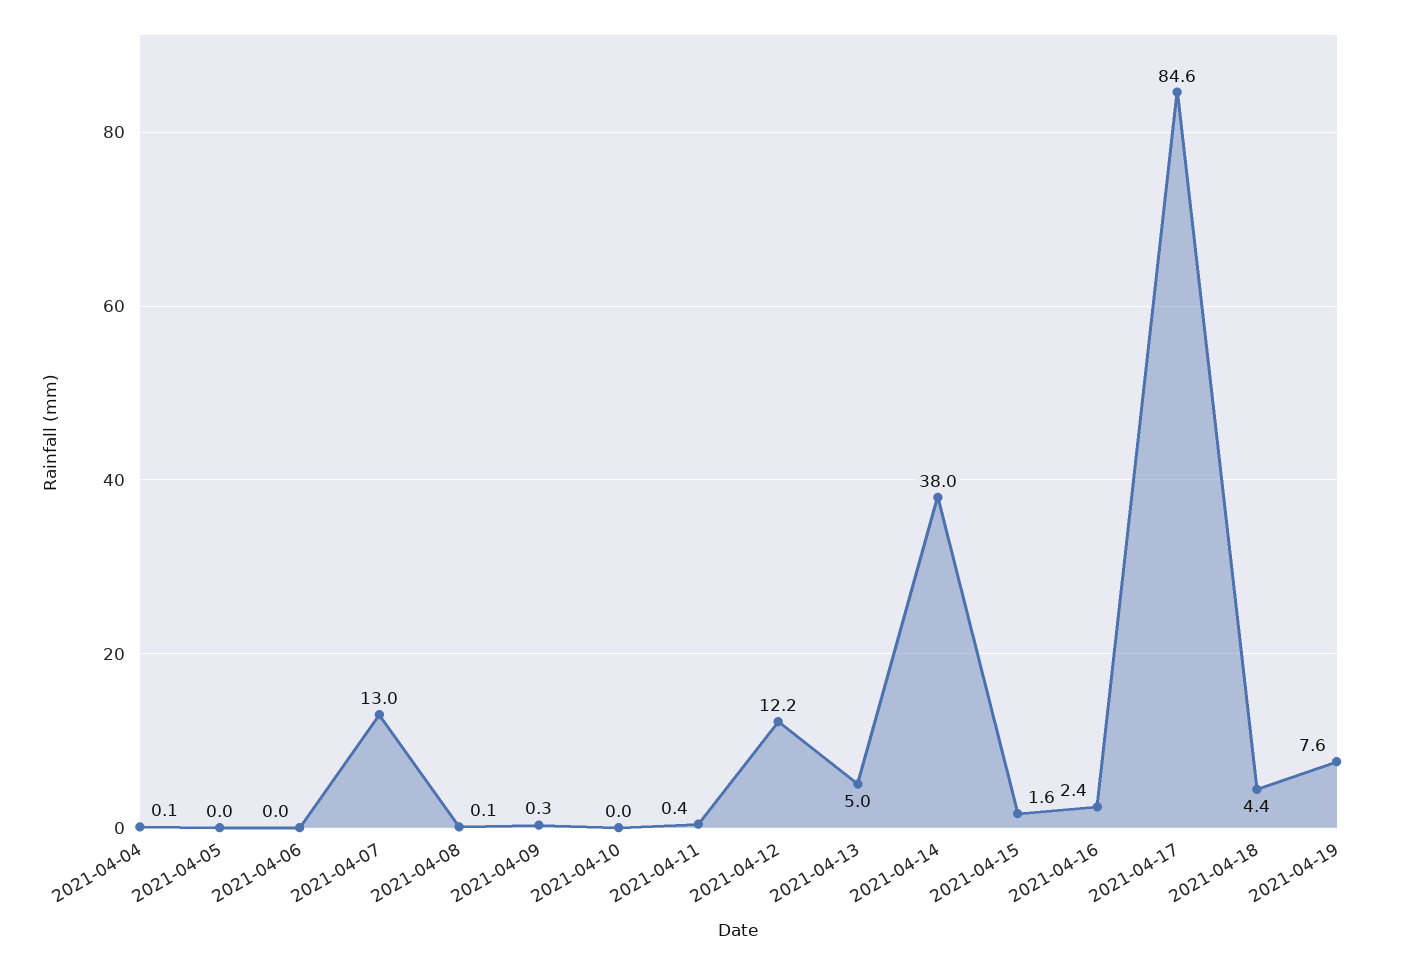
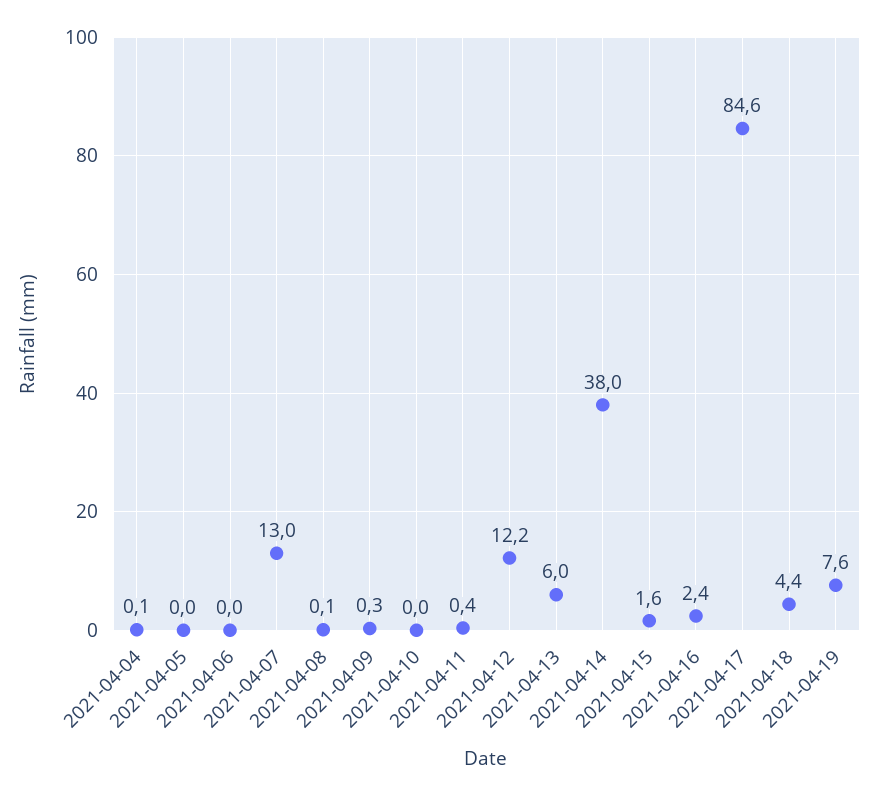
  {
    "2021-04-04": 0.1,
    "2021-04-05": 0,
    "2021-04-06": 0,
    "2021-04-07": 13,
    "2021-04-08": 0.1,
    "2021-04-09": 0.3,
    "2021-04-10": 0,
    "2021-04-11": 0.4,
    "2021-04-12": 12.2,
-   "2021-04-13": 5,
+   "2021-04-13": 6,
    "2021-04-14": 38,
    "2021-04-15": 1.6,
    "2021-04-16": 2.4,
    "2021-04-17": 84.6,
    "2021-04-18": 4.4,
    "2021-04-19": 7.6
  }

